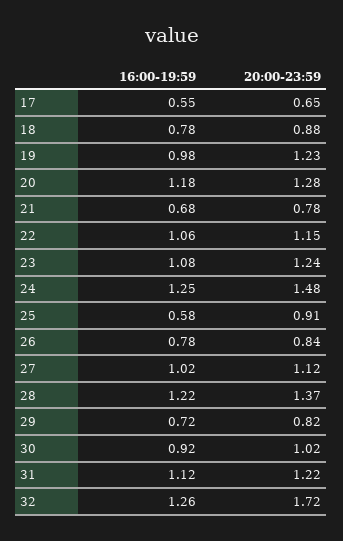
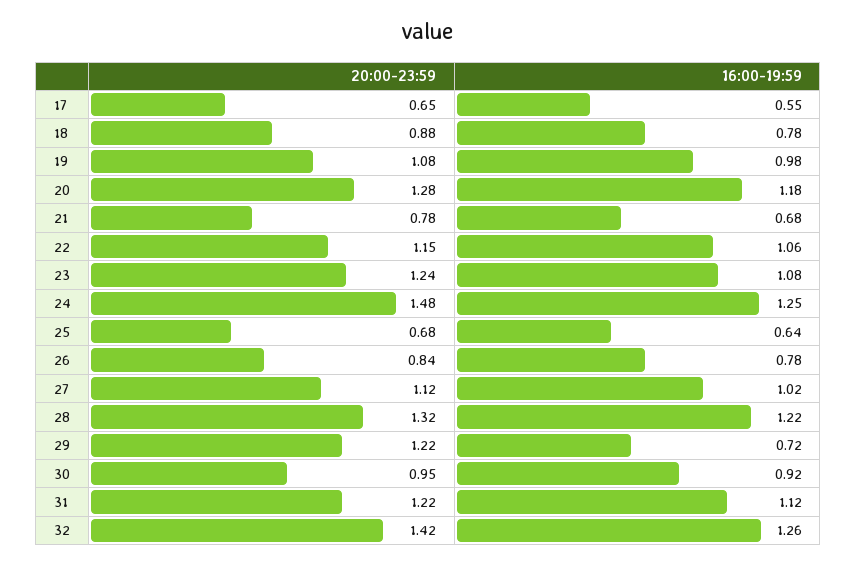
  {
    "16:00-19:59": {
      "17": 0.55,
      "18": 0.78,
      "19": 0.98,
      "20": 1.18,
      "21": 0.68,
      "22": 1.06,
      "23": 1.08,
      "24": 1.25,
-     "25": 0.58,
+     "25": 0.64,
      "26": 0.78,
      "27": 1.02,
      "28": 1.22,
      "29": 0.72,
      "30": 0.92,
      "31": 1.12,
      "32": 1.26
    },
    "20:00-23:59": {
      "17": 0.65,
      "18": 0.88,
-     "19": 1.23,
+     "19": 1.08,
      "20": 1.28,
      "21": 0.78,
      "22": 1.15,
      "23": 1.24,
      "24": 1.48,
-     "25": 0.91,
+     "25": 0.68,
      "26": 0.84,
      "27": 1.12,
-     "28": 1.37,
+     "28": 1.32,
-     "29": 0.82,
+     "29": 1.22,
-     "30": 1.02,
+     "30": 0.95,
      "31": 1.22,
-     "32": 1.72
+     "32": 1.42
    }
  }

